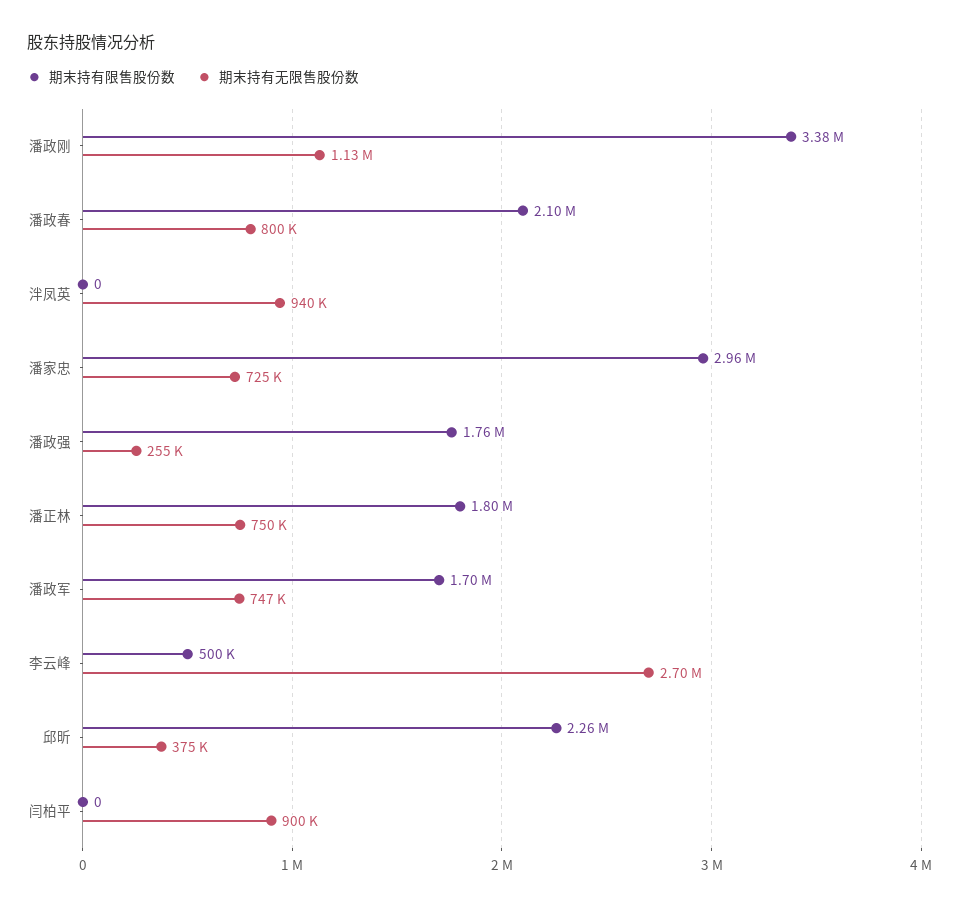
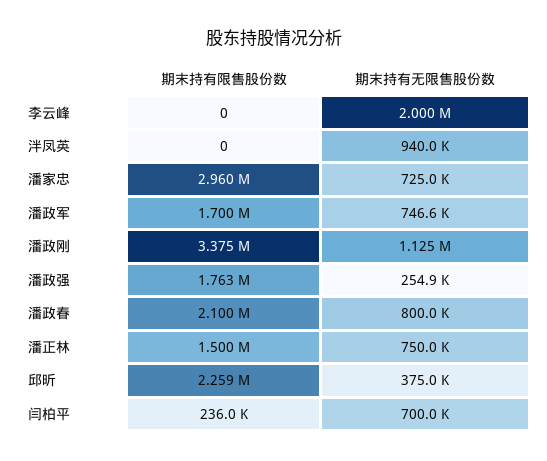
  {
    "期末持有限售股份数": {
      "潘政刚": 3375000,
      "潘政春": 2100000,
      "泮凤英": 0,
      "潘家忠": 2960000,
      "潘政强": 1763000,
-     "潘正林": 1800000,
+     "潘正林": 1500000,
      "潘政军": 1700000,
-     "李云峰": 500000,
+     "李云峰": 0,
      "邱昕": 2259000,
-     "闫柏平": 0
+     "闫柏平": 236000
    },
    "期末持有无限售股份数": {
      "潘政刚": 1125000,
      "潘政春": 800000,
      "泮凤英": 940000,
      "潘家忠": 725000,
      "潘政强": 254900,
      "潘正林": 750000,
      "潘政军": 746600,
-     "李云峰": 2700000,
+     "李云峰": 2000000,
      "邱昕": 375000,
-     "闫柏平": 900000
+     "闫柏平": 700000
    }
  }

